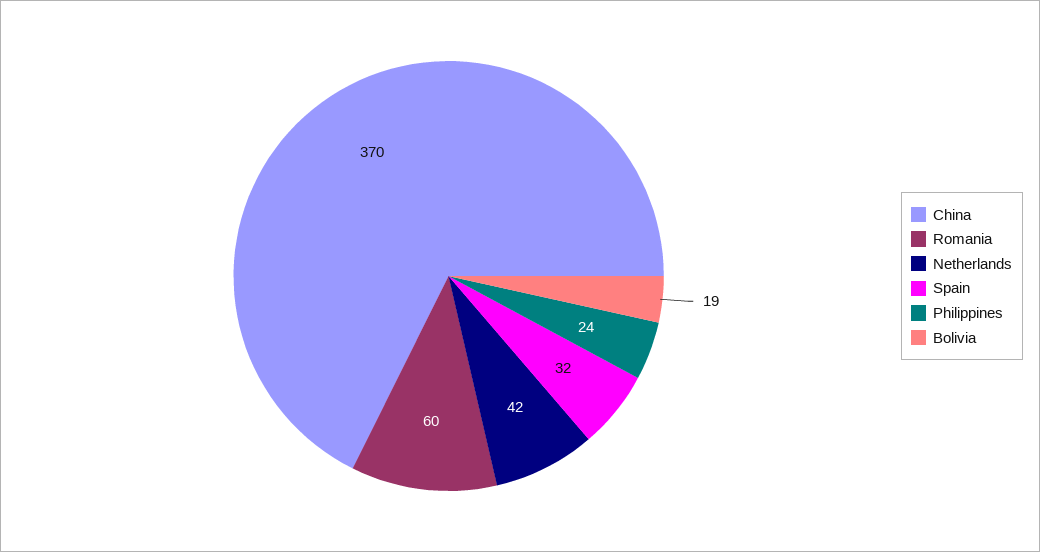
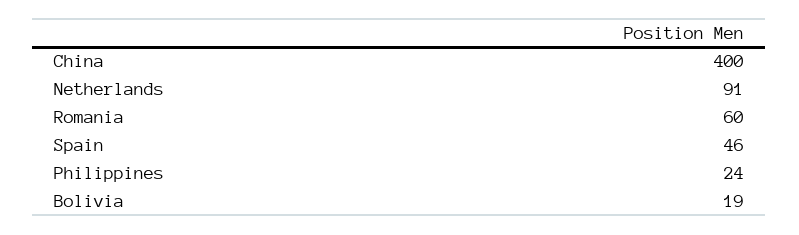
  {
-   "China": 370,
+   "China": 400,
    "Romania": 60,
-   "Netherlands": 42,
+   "Netherlands": 91,
-   "Spain": 32,
+   "Spain": 46,
    "Philippines": 24,
    "Bolivia": 19
  }

